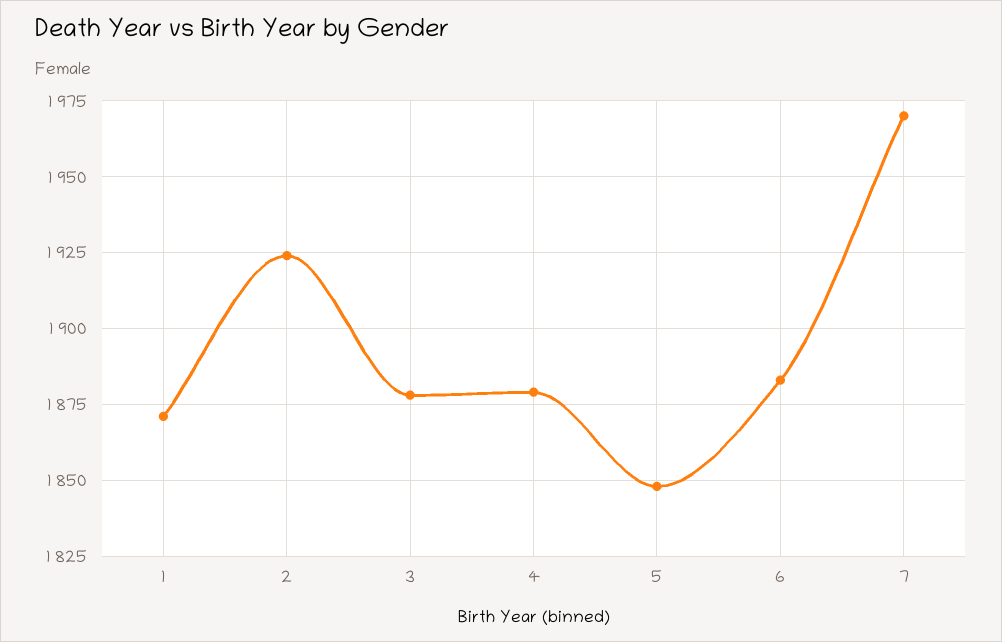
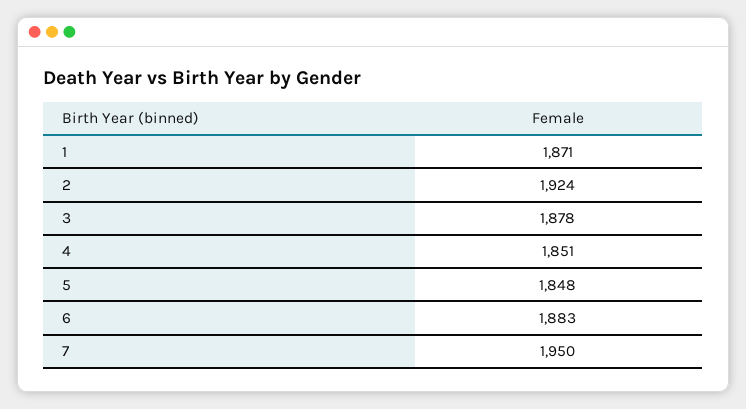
  {
    "1": 1871,
    "2": 1924,
    "3": 1878,
-   "4": 1880,
+   "4": 1851,
    "5": 1848,
    "6": 1883,
-   "7": 1970
+   "7": 1950
  }

